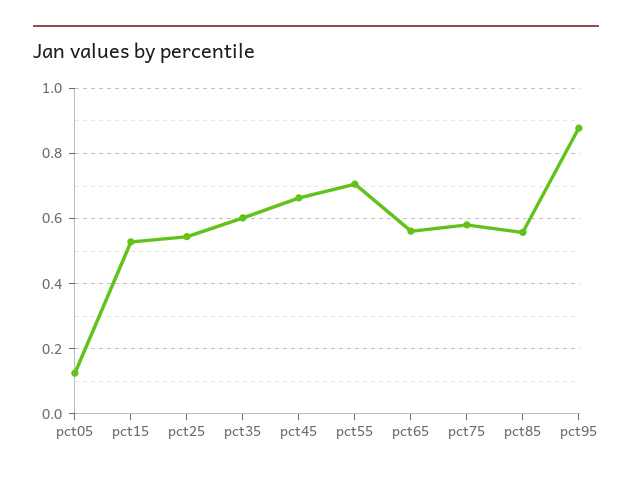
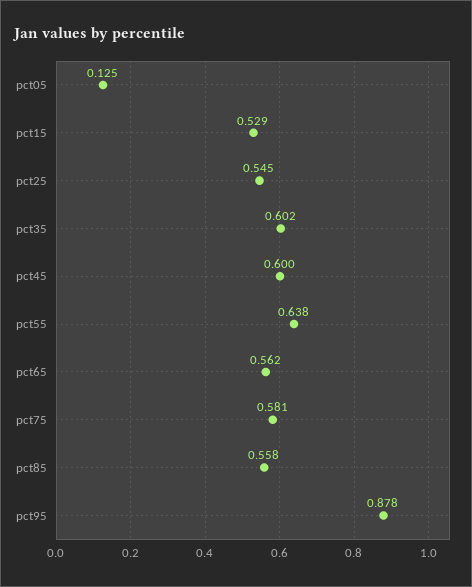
  {
    "pct05": 0.125,
    "pct15": 0.529,
    "pct25": 0.545,
    "pct35": 0.602,
-   "pct45": 0.66,
+   "pct45": 0.6,
-   "pct55": 0.7,
+   "pct55": 0.638,
    "pct65": 0.562,
    "pct75": 0.581,
    "pct85": 0.558,
    "pct95": 0.878
  }

